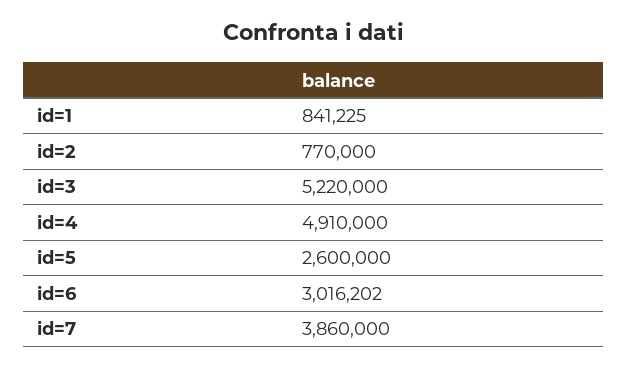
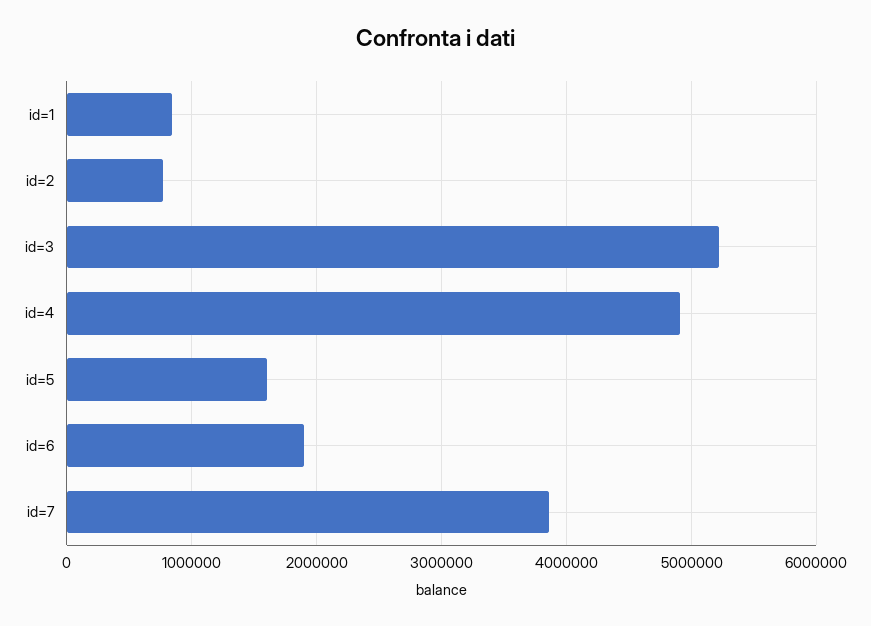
  {
    "id=1": 841225,
    "id=2": 770000,
    "id=3": 5220000,
    "id=4": 4910000,
-   "id=5": 2600000,
+   "id=5": 1600000,
-   "id=6": 3016202,
+   "id=6": 1900000,
    "id=7": 3860000
  }

